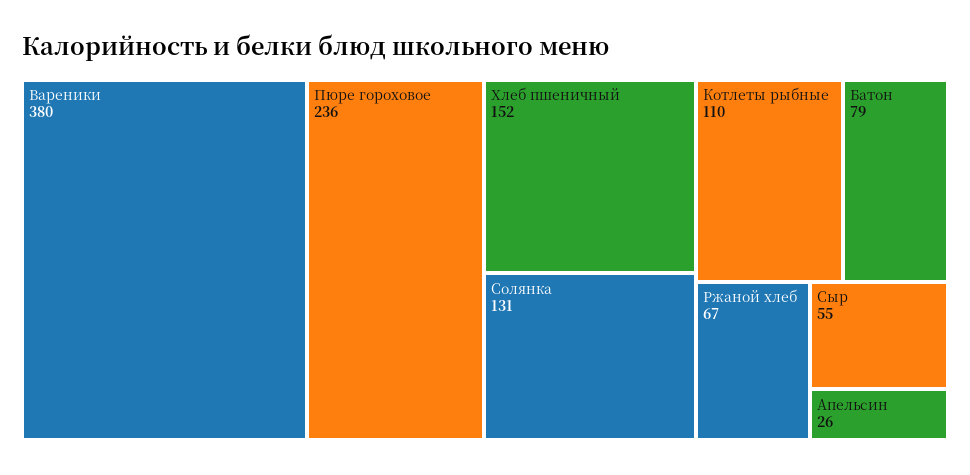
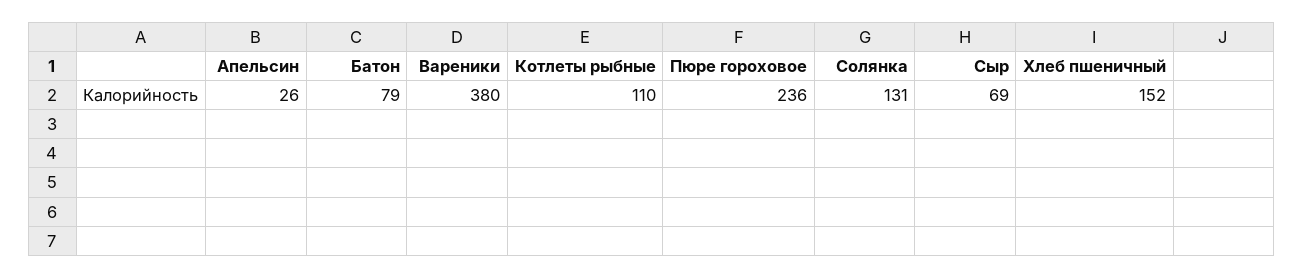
  {
    "Вареники": 380,
    "Пюре гороховое": 236,
    "Хлеб пшеничный": 152,
    "Солянка": 131,
    "Котлеты рыбные": 110,
    "Батон": 79,
-   "Ржаной хлеб": 67,
-   "Сыр": 55,
+   "Сыр": 69,
    "Апельсин": 26
  }

